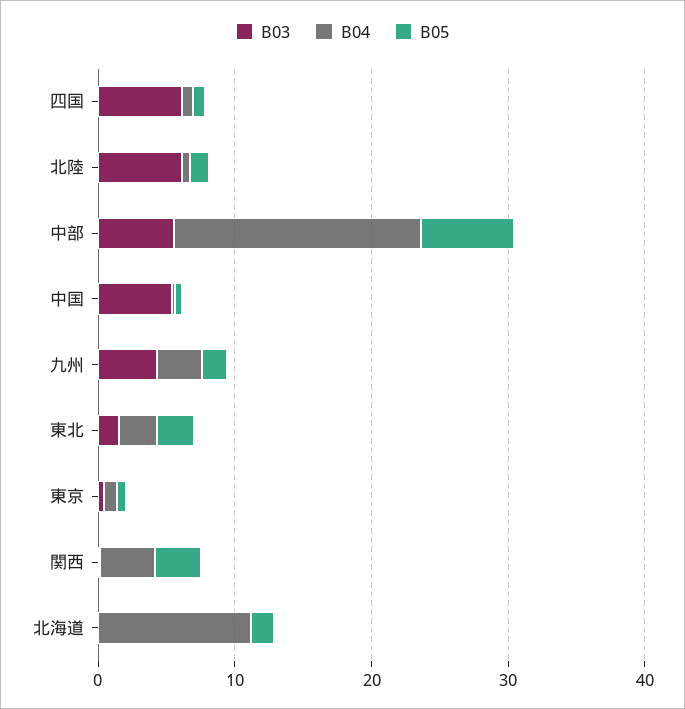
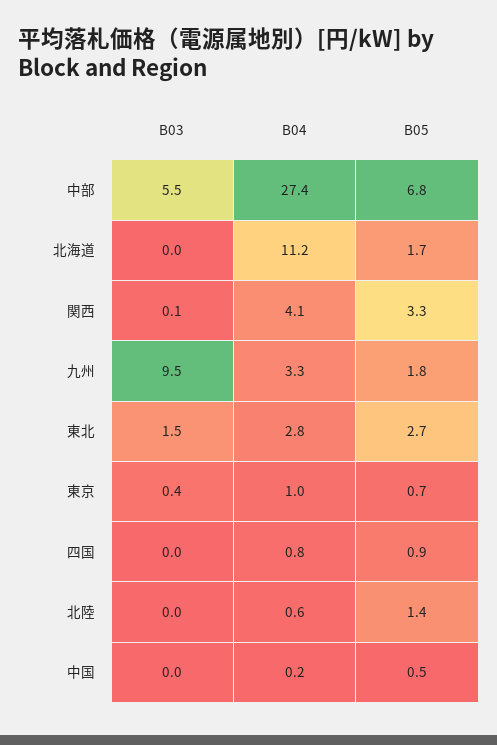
  {
    "B03": {
-     "四国": 6,
+     "四国": 0,
-     "北陸": 6,
+     "北陸": 0,
      "中部": 5.5,
-     "中国": 6,
+     "中国": 0,
-     "九州": 4,
+     "九州": 9.5,
      "東北": 1.5,
      "東京": 0.4,
      "関西": 0.1,
      "北海道": 0
    },
    "B04": {
      "四国": 0.8,
      "北陸": 0.6,
-     "中部": 18,
+     "中部": 27.4,
      "中国": 0.2,
      "九州": 3.3,
      "東北": 2.8,
      "東京": 1,
      "関西": 4.1,
      "北海道": 11.2
    },
    "B05": {
      "四国": 0.9,
      "北陸": 1.4,
      "中部": 6.8,
      "中国": 0.5,
      "九州": 1.8,
      "東北": 2.7,
      "東京": 0.7,
      "関西": 3.3,
      "北海道": 1.7
    }
  }

